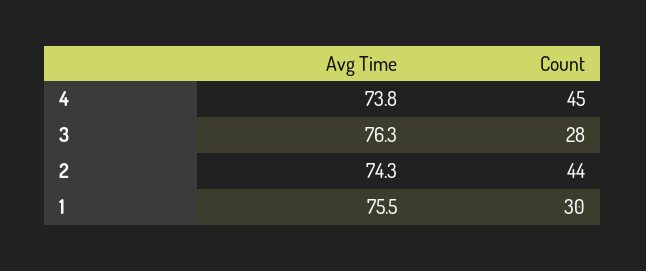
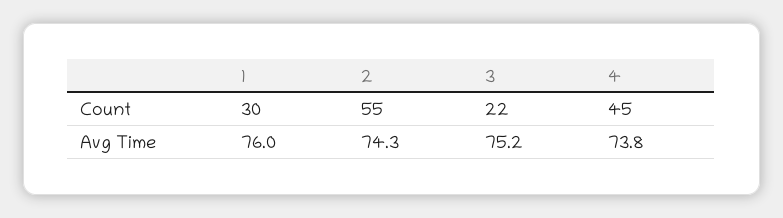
  {
    "Avg Time": {
      "4": 73.8,
-     "3": 76.3,
+     "3": 75.2,
      "2": 74.3,
-     "1": 75.5
+     "1": 76
    },
    "Count": {
      "4": 45,
-     "3": 28,
+     "3": 22,
-     "2": 44,
+     "2": 55,
      "1": 30
    }
  }

